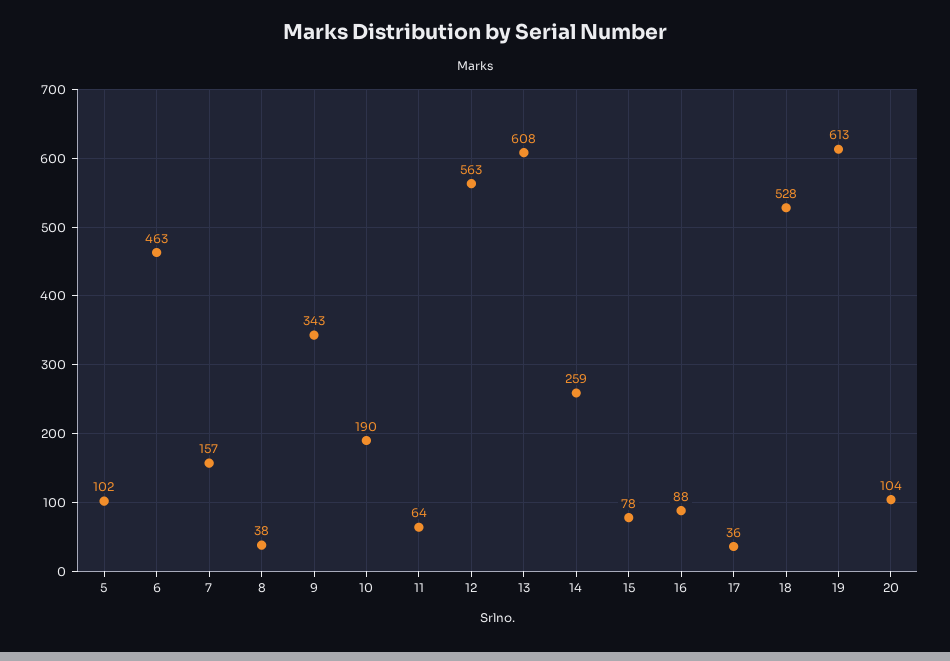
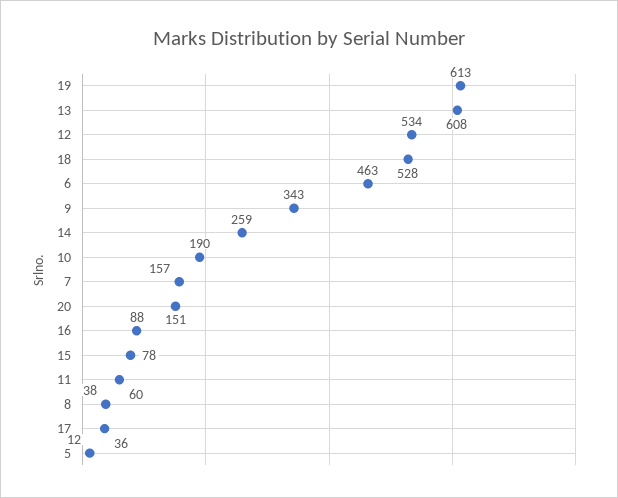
  {
-   "5": 102,
+   "5": 12,
    "6": 463,
    "7": 157,
    "8": 38,
    "9": 343,
    "10": 190,
-   "11": 64,
+   "11": 60,
-   "12": 563,
+   "12": 534,
    "13": 608,
    "14": 259,
    "15": 78,
    "16": 88,
    "17": 36,
    "18": 528,
    "19": 613,
-   "20": 104
+   "20": 151
  }

